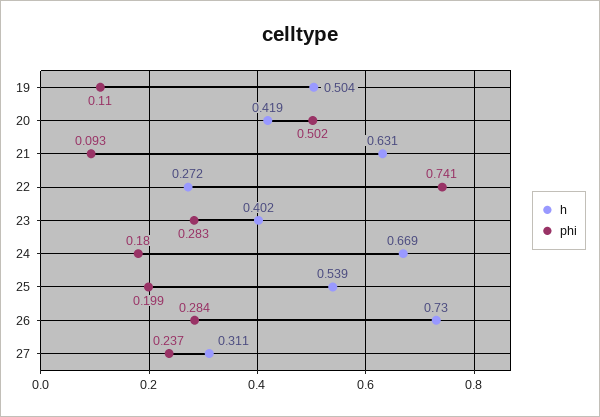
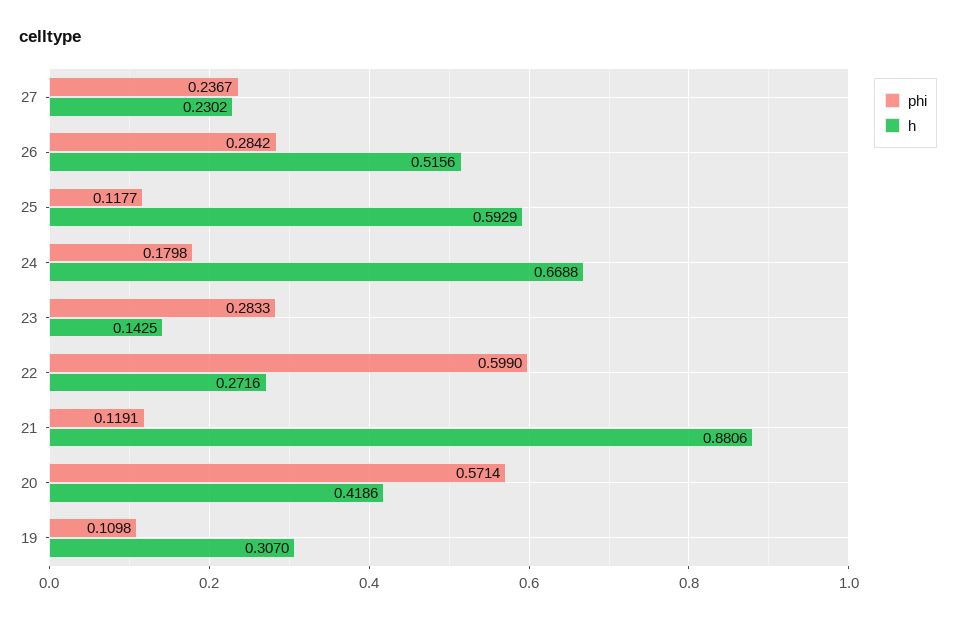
  {
    "h": {
-     "19": 0.504,
+     "19": 0.307,
      "20": 0.4186,
-     "21": 0.631,
+     "21": 0.8806,
      "22": 0.2716,
-     "23": 0.402,
+     "23": 0.1425,
      "24": 0.6688,
-     "25": 0.539,
+     "25": 0.5929,
-     "26": 0.73,
+     "26": 0.5156,
-     "27": 0.311
+     "27": 0.2302
    },
    "phi": {
      "19": 0.1098,
-     "20": 0.502,
+     "20": 0.5714,
-     "21": 0.093,
+     "21": 0.1191,
-     "22": 0.741,
+     "22": 0.599,
      "23": 0.2833,
      "24": 0.1798,
-     "25": 0.199,
+     "25": 0.1177,
      "26": 0.2842,
      "27": 0.2367
    }
  }

